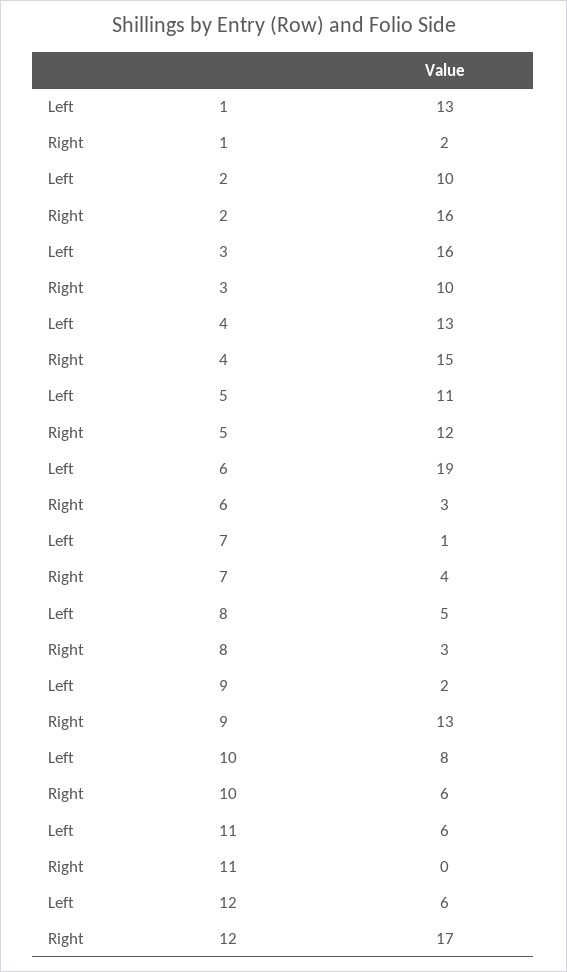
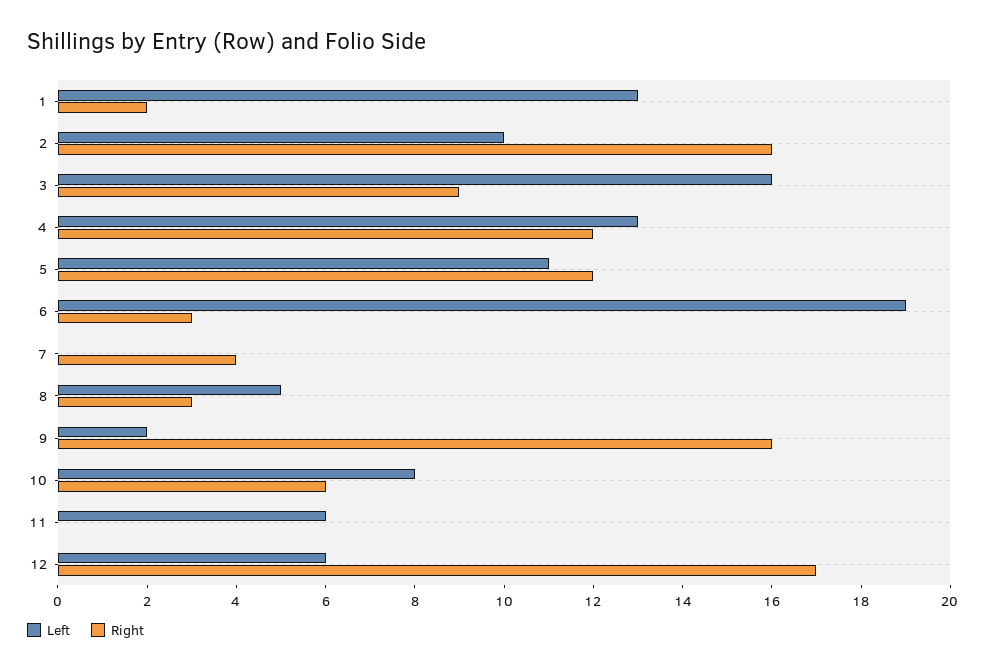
  {
    "Left": {
      "1": 13,
      "2": 10,
      "3": 16,
      "4": 13,
      "5": 11,
      "6": 19,
-     "7": 1,
+     "7": 0,
      "8": 5,
      "9": 2,
      "10": 8,
      "11": 6,
      "12": 6
    },
    "Right": {
      "1": 2,
      "2": 16,
-     "3": 10,
+     "3": 9,
-     "4": 15,
+     "4": 12,
      "5": 12,
      "6": 3,
      "7": 4,
      "8": 3,
-     "9": 13,
+     "9": 16,
      "10": 6,
      "11": 0,
      "12": 17
    }
  }

